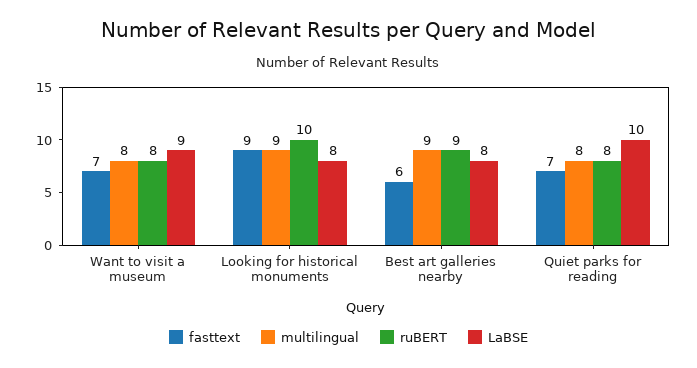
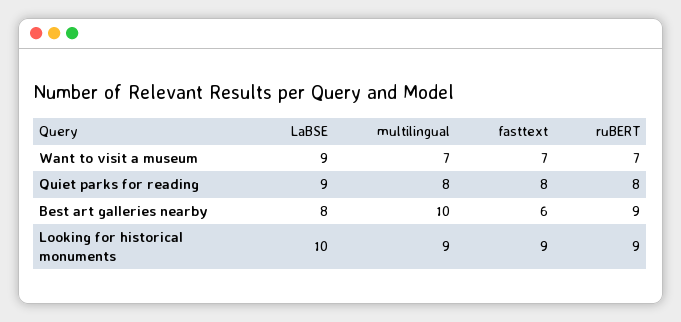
  {
    "fasttext": {
      "Want to visit a museum": 7,
      "Looking for historical monuments": 9,
      "Best art galleries nearby": 6,
-     "Quiet parks for reading": 7
+     "Quiet parks for reading": 8
    },
    "multilingual": {
-     "Want to visit a museum": 8,
+     "Want to visit a museum": 7,
      "Looking for historical monuments": 9,
-     "Best art galleries nearby": 9,
+     "Best art galleries nearby": 10,
      "Quiet parks for reading": 8
    },
    "ruBERT": {
-     "Want to visit a museum": 8,
+     "Want to visit a museum": 7,
-     "Looking for historical monuments": 10,
+     "Looking for historical monuments": 9,
      "Best art galleries nearby": 9,
      "Quiet parks for reading": 8
    },
    "LaBSE": {
      "Want to visit a museum": 9,
-     "Looking for historical monuments": 8,
+     "Looking for historical monuments": 10,
      "Best art galleries nearby": 8,
-     "Quiet parks for reading": 10
+     "Quiet parks for reading": 9
    }
  }

